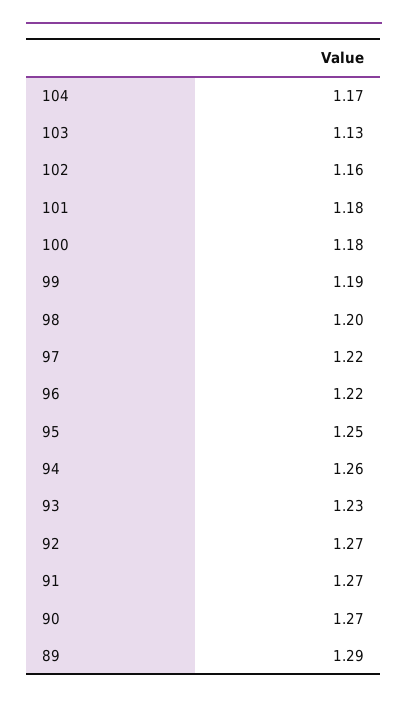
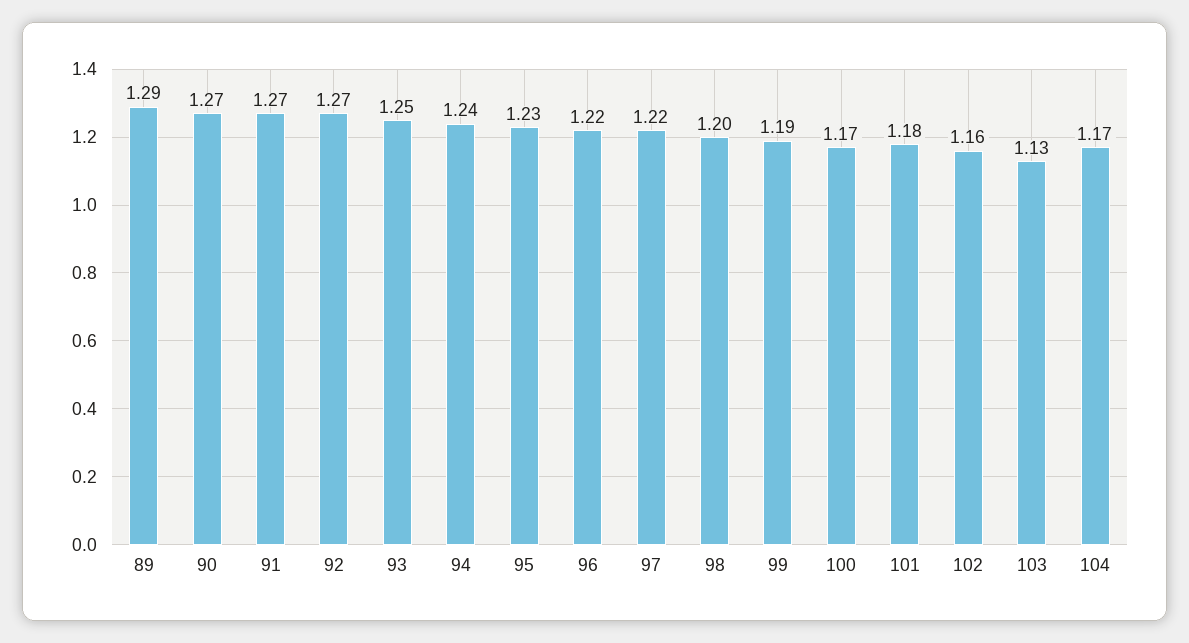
  {
    "104": 1.17,
    "103": 1.13,
    "102": 1.16,
    "101": 1.18,
-   "100": 1.18,
+   "100": 1.17,
    "99": 1.19,
    "98": 1.2,
    "97": 1.22,
    "96": 1.22,
-   "95": 1.25,
+   "95": 1.23,
-   "94": 1.26,
+   "94": 1.24,
-   "93": 1.23,
+   "93": 1.25,
    "92": 1.27,
    "91": 1.27,
    "90": 1.27,
    "89": 1.29
  }

